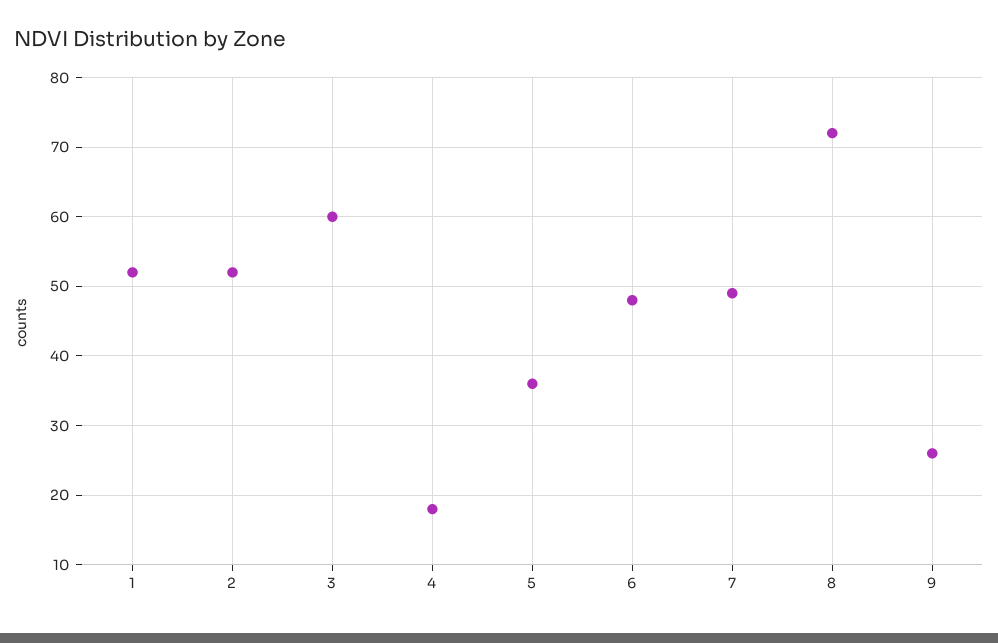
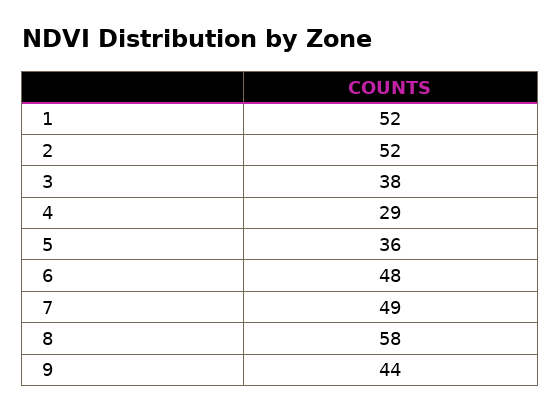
  {
    "1": 52,
    "2": 52,
-   "3": 60,
+   "3": 38,
-   "4": 18,
+   "4": 29,
    "5": 36,
    "6": 48,
    "7": 49,
-   "8": 72,
+   "8": 58,
-   "9": 26
+   "9": 44
  }

